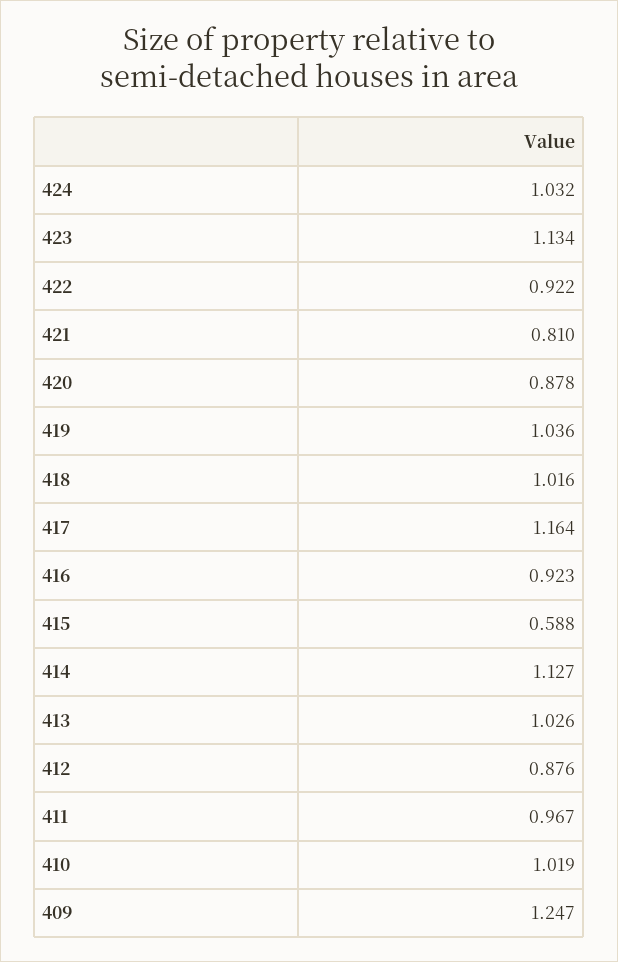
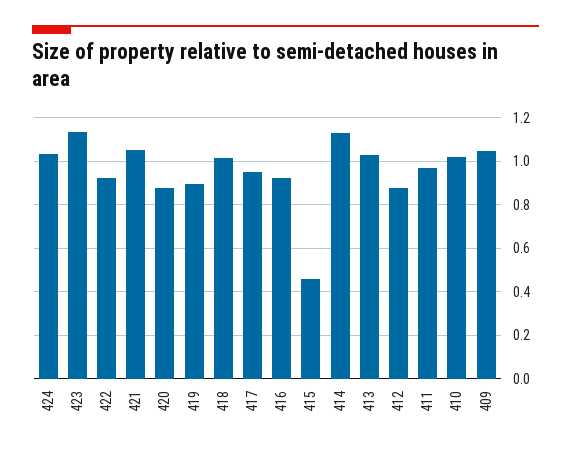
  {
    "424": 1.032,
    "423": 1.134,
    "422": 0.922,
-   "421": 0.81,
+   "421": 1.05,
    "420": 0.878,
-   "419": 1.036,
+   "419": 0.9,
    "418": 1.016,
-   "417": 1.164,
+   "417": 0.95,
    "416": 0.923,
-   "415": 0.588,
+   "415": 0.45,
    "414": 1.127,
    "413": 1.026,
    "412": 0.876,
    "411": 0.967,
    "410": 1.019,
-   "409": 1.247
+   "409": 1.05
  }

